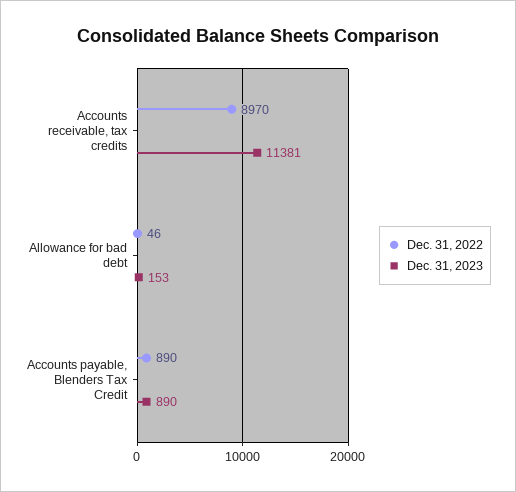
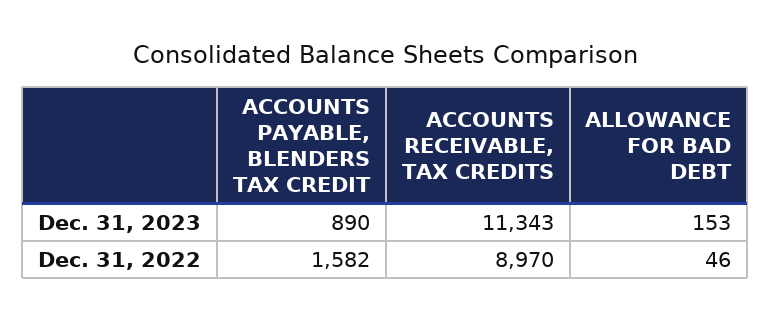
  {
    "Dec. 31, 2022": {
      "Accounts receivable, tax credits": 8970,
      "Allowance for bad debt": 46,
-     "Accounts payable, Blenders Tax Credit": 890
+     "Accounts payable, Blenders Tax Credit": 1582
    },
    "Dec. 31, 2023": {
-     "Accounts receivable, tax credits": 11381,
+     "Accounts receivable, tax credits": 11343,
      "Allowance for bad debt": 153,
      "Accounts payable, Blenders Tax Credit": 890
    }
  }

